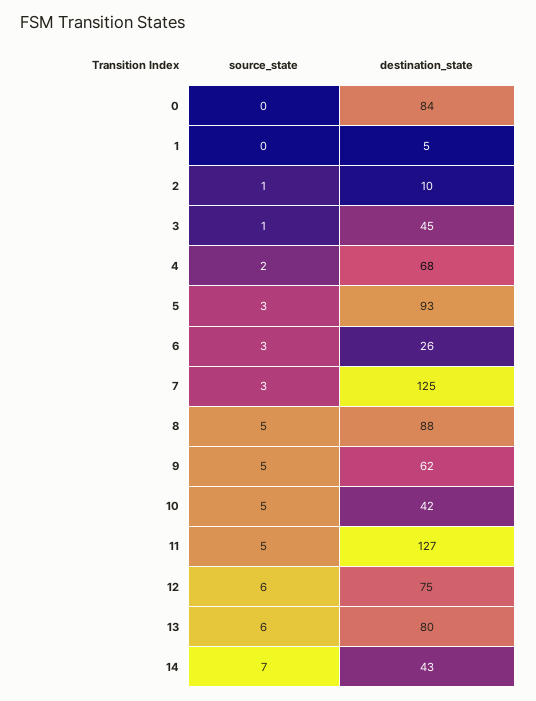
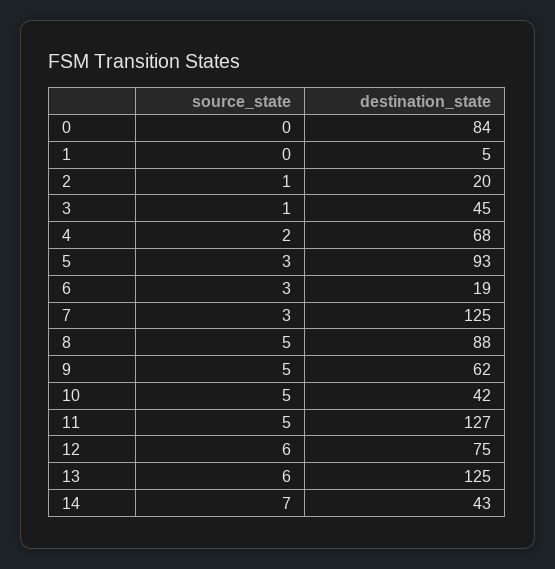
  {
    "source_state": {
      "0": 0,
      "1": 0,
      "2": 1,
      "3": 1,
      "4": 2,
      "5": 3,
      "6": 3,
      "7": 3,
      "8": 5,
      "9": 5,
      "10": 5,
      "11": 5,
      "12": 6,
      "13": 6,
      "14": 7
    },
    "destination_state": {
      "0": 84,
      "1": 5,
-     "2": 10,
+     "2": 20,
      "3": 45,
      "4": 68,
      "5": 93,
-     "6": 26,
+     "6": 19,
      "7": 125,
      "8": 88,
      "9": 62,
      "10": 42,
      "11": 127,
      "12": 75,
-     "13": 80,
+     "13": 125,
      "14": 43
    }
  }

